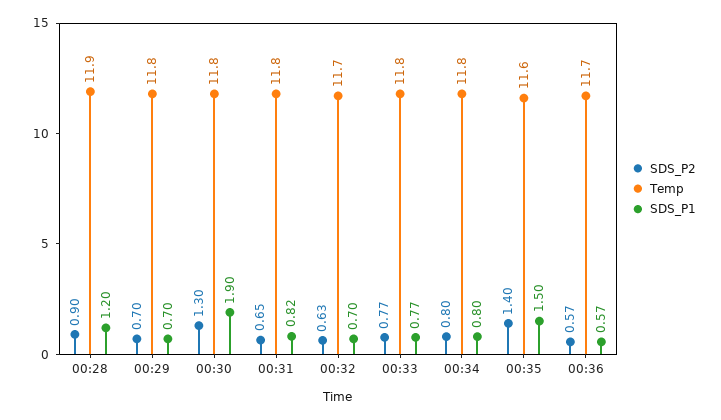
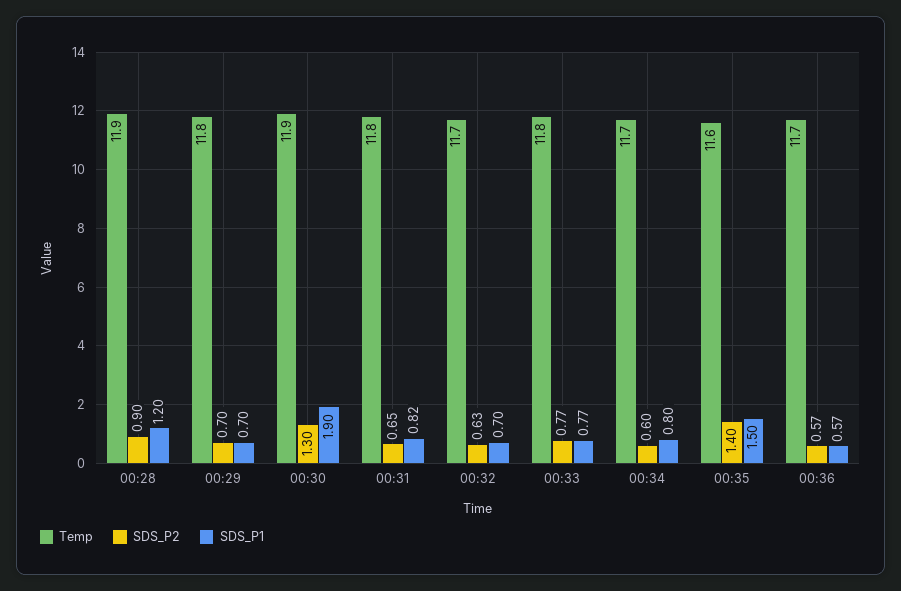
  {
    "SDS_P2": {
      "00:28": 0.9,
      "00:29": 0.7,
      "00:30": 1.3,
      "00:31": 0.65,
      "00:32": 0.63,
      "00:33": 0.77,
-     "00:34": 0.8,
+     "00:34": 0.6,
      "00:35": 1.4,
      "00:36": 0.57
    },
    "Temp": {
      "00:28": 11.9,
      "00:29": 11.8,
-     "00:30": 11.8,
+     "00:30": 11.9,
      "00:31": 11.8,
      "00:32": 11.7,
      "00:33": 11.8,
-     "00:34": 11.8,
+     "00:34": 11.7,
      "00:35": 11.6,
      "00:36": 11.7
    },
    "SDS_P1": {
      "00:28": 1.2,
      "00:29": 0.7,
      "00:30": 1.9,
      "00:31": 0.82,
      "00:32": 0.7,
      "00:33": 0.77,
      "00:34": 0.8,
      "00:35": 1.5,
      "00:36": 0.57
    }
  }

